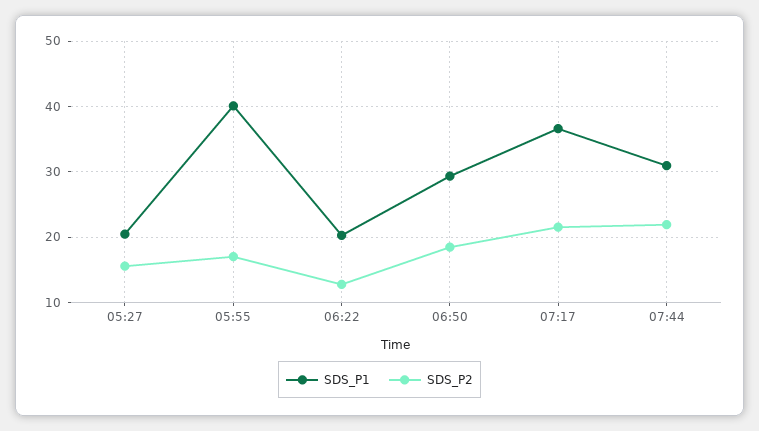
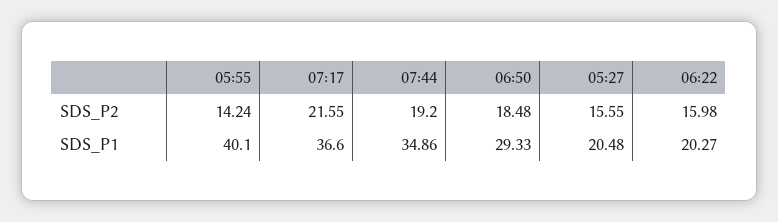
  {
    "SDS_P1": {
      "05:27": 20.48,
      "05:55": 40.1,
      "06:22": 20.27,
      "06:50": 29.33,
      "07:17": 36.6,
-     "07:44": 31
+     "07:44": 34.86
    },
    "SDS_P2": {
      "05:27": 15.55,
-     "05:55": 17,
+     "05:55": 14.24,
-     "06:22": 13,
+     "06:22": 15.98,
      "06:50": 18.48,
      "07:17": 21.55,
-     "07:44": 22
+     "07:44": 19.2
    }
  }

